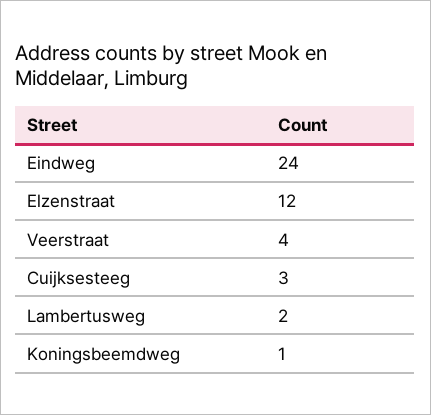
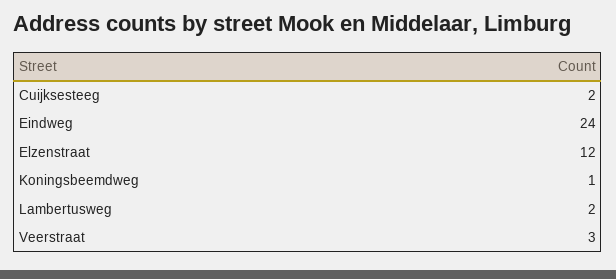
  {
    "Eindweg": 24,
    "Elzenstraat": 12,
-   "Veerstraat": 4,
+   "Veerstraat": 3,
-   "Cuijksesteeg": 3,
+   "Cuijksesteeg": 2,
    "Lambertusweg": 2,
    "Koningsbeemdweg": 1
  }

